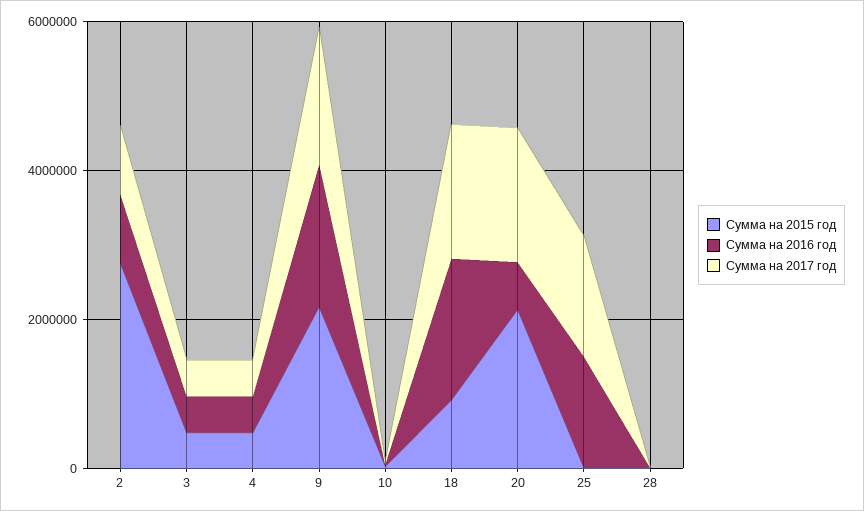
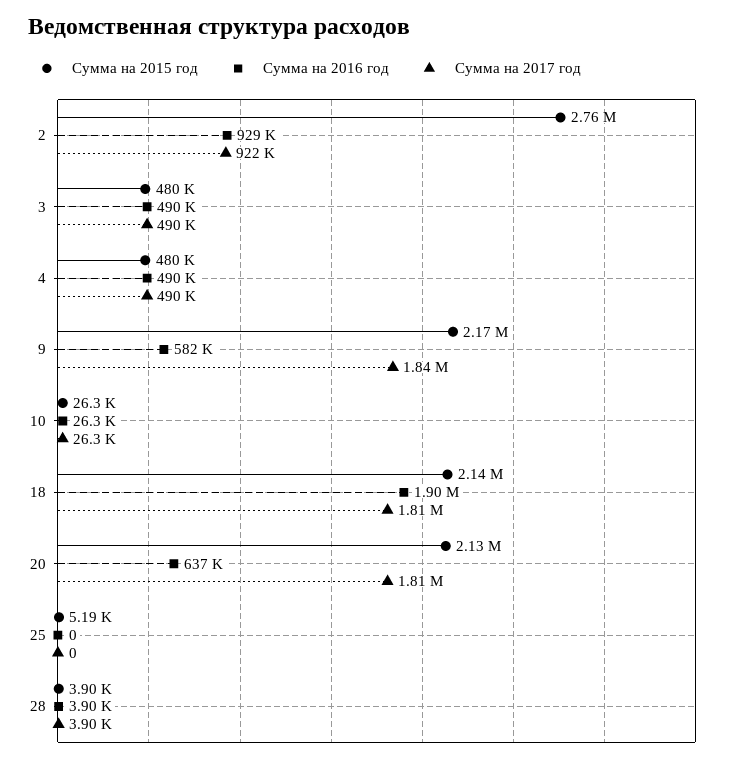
  {
    "Сумма на 2015 год": {
      "2": 2760000,
      "3": 480000,
      "4": 480000,
      "9": 2170000,
      "10": 26300,
-     "18": 1000000,
+     "18": 2140000,
      "20": 2130000,
      "25": 5190,
      "28": 3900
    },
    "Сумма на 2016 год": {
      "2": 929000,
      "3": 490000,
      "4": 490000,
-     "9": 2000000,
+     "9": 582000,
      "10": 26300,
      "18": 1900000,
      "20": 637000,
-     "25": 1500000,
+     "25": 0,
      "28": 3900
    },
    "Сумма на 2017 год": {
      "2": 922000,
      "3": 490000,
      "4": 490000,
      "9": 1840000,
      "10": 26300,
      "18": 1810000,
      "20": 1810000,
-     "25": 1500000,
+     "25": 0,
      "28": 3900
    }
  }

